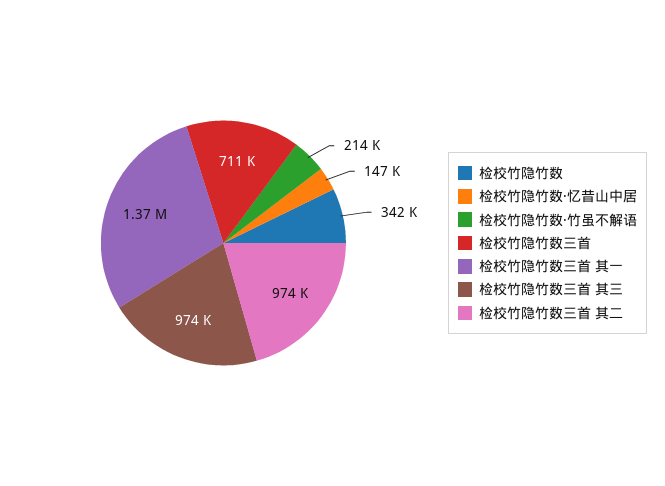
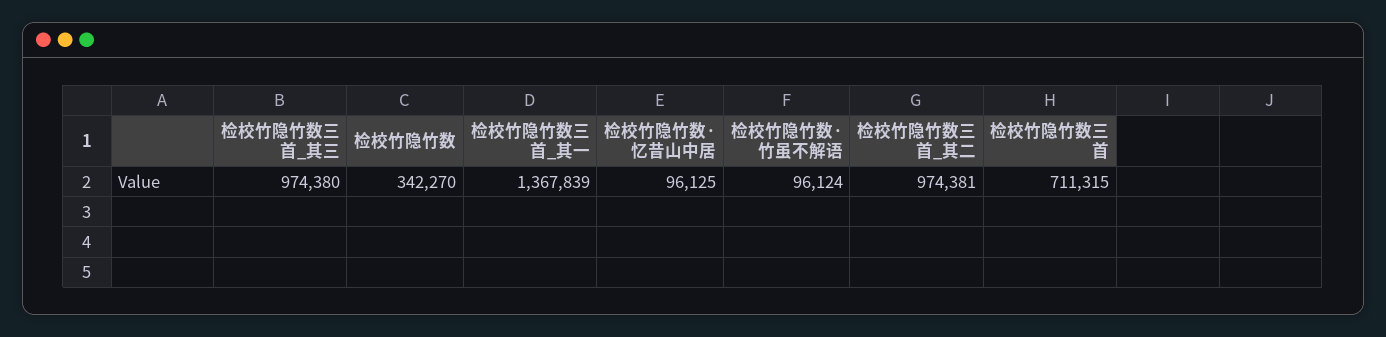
  {
    "检校竹隐竹数": 342270,
-   "检校竹隐竹数·忆昔山中居": 147000,
+   "检校竹隐竹数·忆昔山中居": 96125,
-   "检校竹隐竹数·竹虽不解语": 214000,
+   "检校竹隐竹数·竹虽不解语": 96124,
    "检校竹隐竹数三首": 711315,
    "检校竹隐竹数三首 其一": 1367839,
    "检校竹隐竹数三首 其三": 974380,
    "检校竹隐竹数三首 其二": 974381
  }

